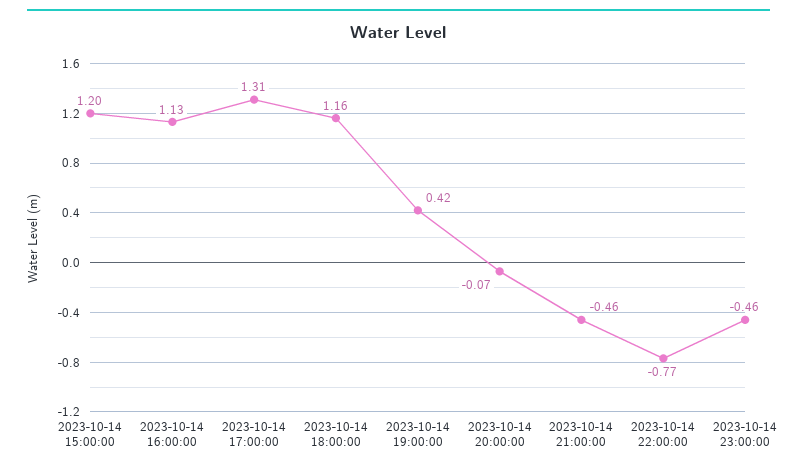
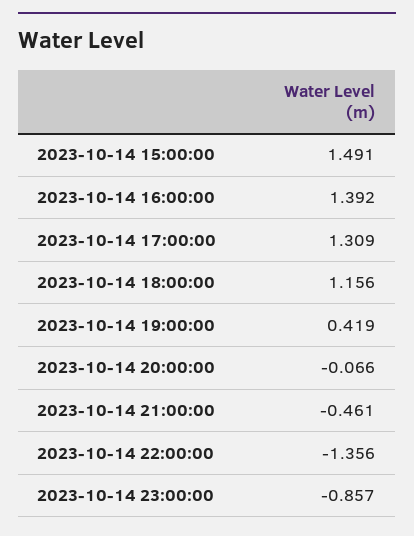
  {
-   "2023-10-14 15:00:00": 1.2,
+   "2023-10-14 15:00:00": 1.491,
-   "2023-10-14 16:00:00": 1.13,
+   "2023-10-14 16:00:00": 1.392,
    "2023-10-14 17:00:00": 1.309,
    "2023-10-14 18:00:00": 1.156,
    "2023-10-14 19:00:00": 0.419,
    "2023-10-14 20:00:00": -0.066,
    "2023-10-14 21:00:00": -0.461,
-   "2023-10-14 22:00:00": -0.77,
+   "2023-10-14 22:00:00": -1.356,
-   "2023-10-14 23:00:00": -0.46
+   "2023-10-14 23:00:00": -0.857
  }

